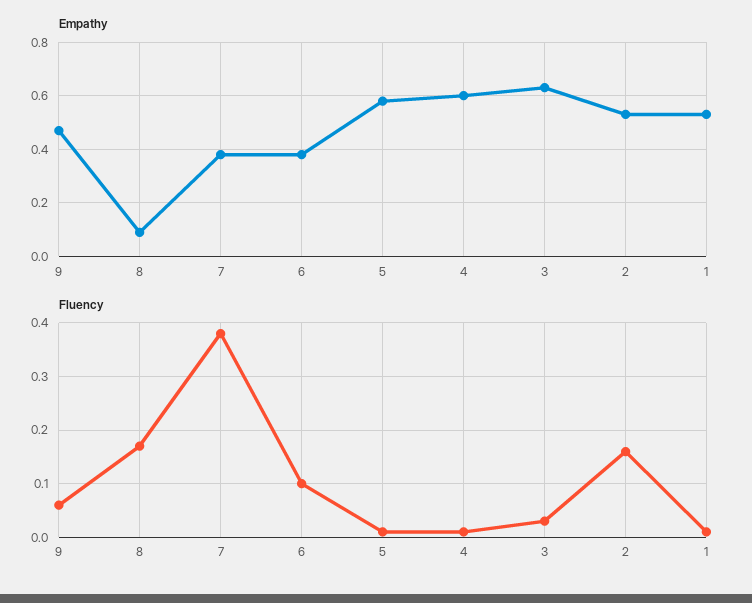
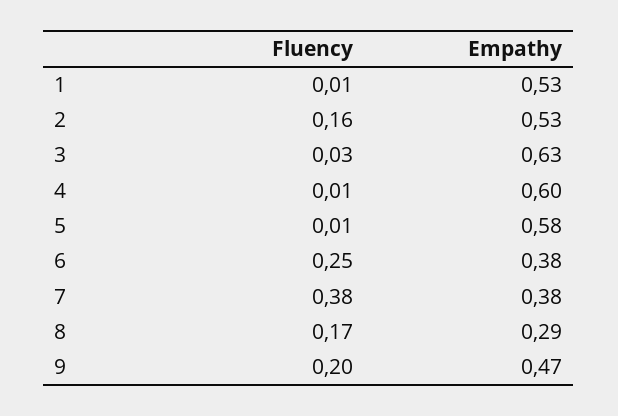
  {
    "Empathy": {
      "9": 0.47,
-     "8": 0.1,
+     "8": 0.29,
      "7": 0.38,
      "6": 0.38,
      "5": 0.58,
      "4": 0.6,
      "3": 0.63,
      "2": 0.53,
      "1": 0.53
    },
    "Fluency": {
-     "9": 0.05,
+     "9": 0.2,
      "8": 0.17,
      "7": 0.38,
-     "6": 0.1,
+     "6": 0.25,
      "5": 0.01,
      "4": 0.01,
      "3": 0.03,
      "2": 0.16,
      "1": 0.01
    }
  }

